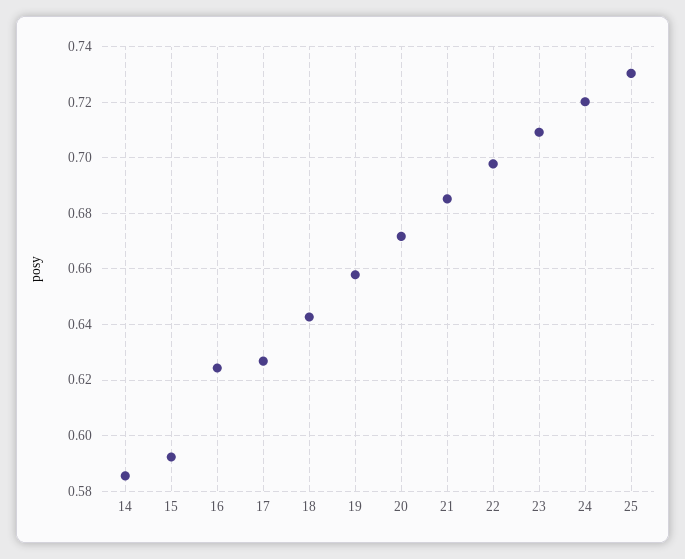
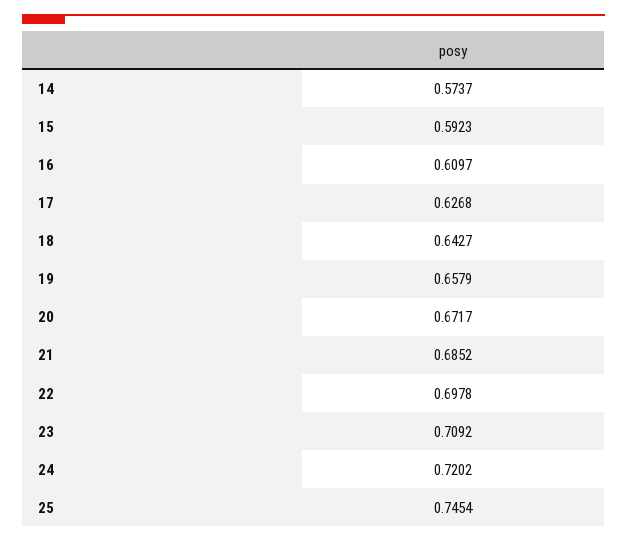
  {
-   "14": 0.585,
+   "14": 0.5737,
    "15": 0.5923,
-   "16": 0.625,
+   "16": 0.6097,
    "17": 0.6268,
    "18": 0.6427,
    "19": 0.6579,
    "20": 0.6717,
    "21": 0.6852,
    "22": 0.6978,
    "23": 0.7092,
    "24": 0.7202,
-   "25": 0.73
+   "25": 0.7454
  }

